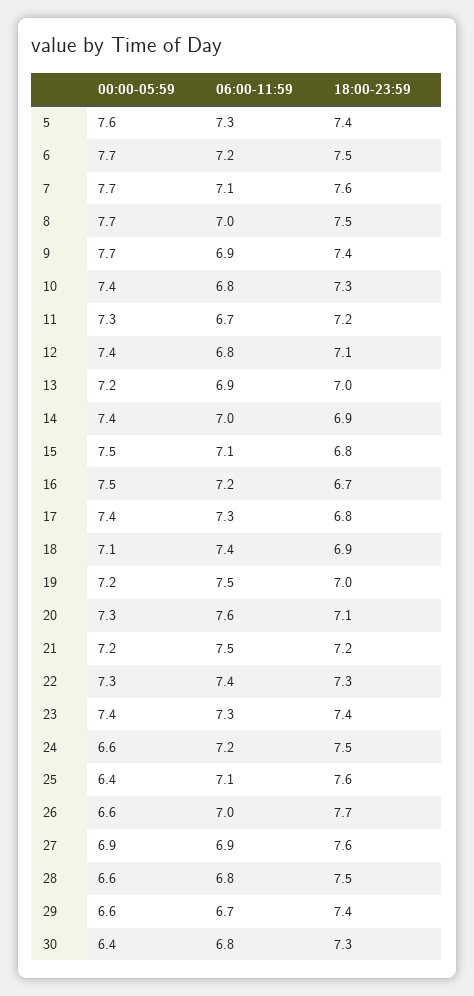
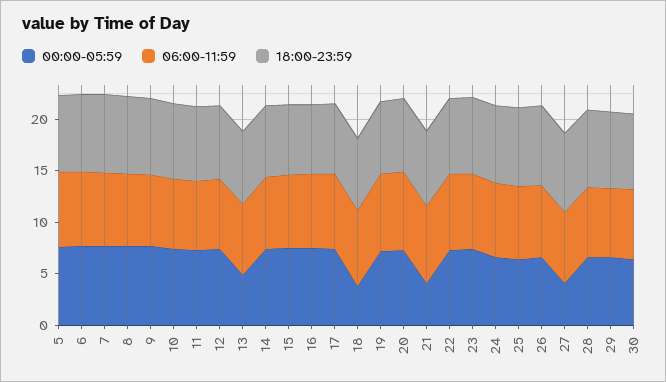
  {
    "00:00-05:59": {
      "5": 7.6,
      "6": 7.7,
      "7": 7.7,
      "8": 7.7,
      "9": 7.7,
      "10": 7.4,
      "11": 7.3,
      "12": 7.4,
-     "13": 7.2,
+     "13": 5,
      "14": 7.4,
      "15": 7.5,
      "16": 7.5,
      "17": 7.4,
-     "18": 7.1,
+     "18": 4,
      "19": 7.2,
      "20": 7.3,
-     "21": 7.2,
+     "21": 4,
      "22": 7.3,
      "23": 7.4,
      "24": 6.6,
      "25": 6.4,
      "26": 6.6,
-     "27": 6.9,
+     "27": 4,
      "28": 6.6,
      "29": 6.6,
      "30": 6.4
    },
    "06:00-11:59": {
      "5": 7.3,
      "6": 7.2,
      "7": 7.1,
      "8": 7,
      "9": 6.9,
      "10": 6.8,
      "11": 6.7,
      "12": 6.8,
      "13": 6.9,
      "14": 7,
      "15": 7.1,
      "16": 7.2,
      "17": 7.3,
      "18": 7.4,
      "19": 7.5,
      "20": 7.6,
      "21": 7.5,
      "22": 7.4,
      "23": 7.3,
      "24": 7.2,
      "25": 7.1,
      "26": 7,
      "27": 6.9,
      "28": 6.8,
      "29": 6.7,
      "30": 6.8
    },
    "18:00-23:59": {
      "5": 7.4,
      "6": 7.5,
      "7": 7.6,
      "8": 7.5,
      "9": 7.4,
      "10": 7.3,
      "11": 7.2,
      "12": 7.1,
      "13": 7,
      "14": 6.9,
      "15": 6.8,
      "16": 6.7,
      "17": 6.8,
      "18": 6.9,
      "19": 7,
      "20": 7.1,
      "21": 7.2,
      "22": 7.3,
      "23": 7.4,
      "24": 7.5,
      "25": 7.6,
      "26": 7.7,
      "27": 7.6,
      "28": 7.5,
      "29": 7.4,
      "30": 7.3
    }
  }

